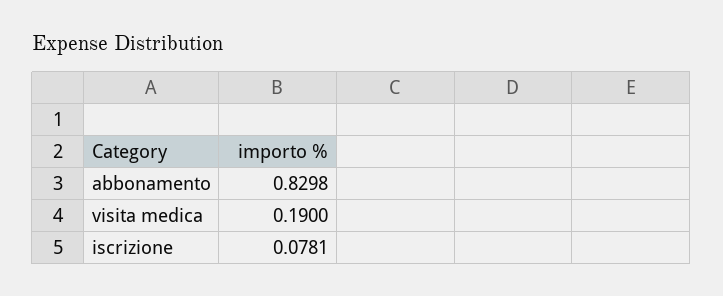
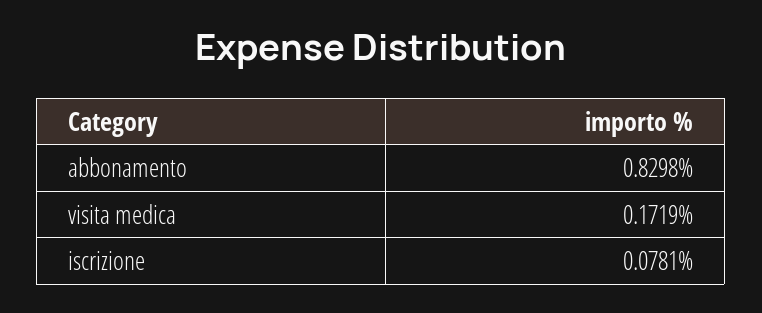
  {
    "abbonamento": 0.8298,
-   "visita medica": 0.19,
+   "visita medica": 0.1719,
    "iscrizione": 0.0781
  }

